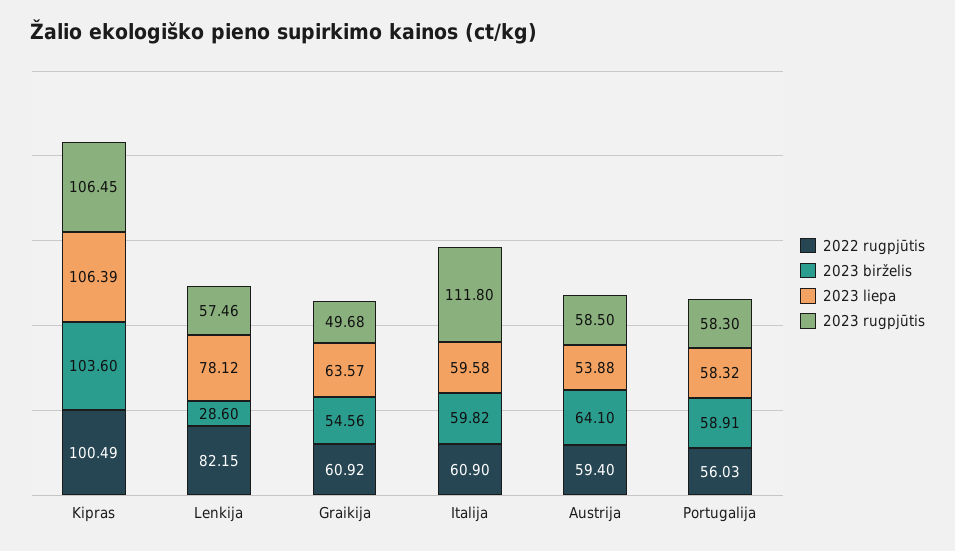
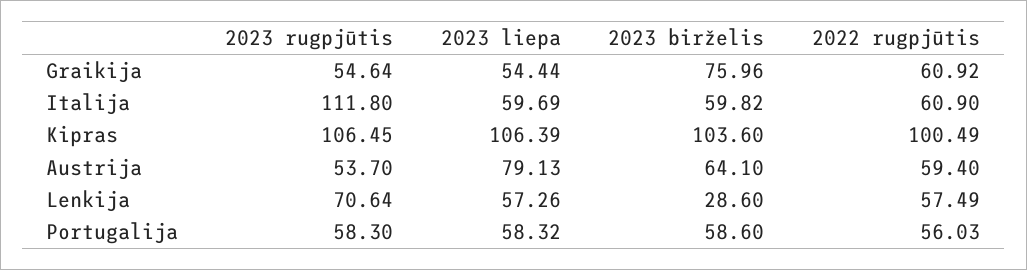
  {
    "2022 rugpjūtis": {
      "Kipras": 100.49,
-     "Lenkija": 82.15,
+     "Lenkija": 57.49,
      "Graikija": 60.92,
      "Italija": 60.9,
      "Austrija": 59.4,
      "Portugalija": 56.03
    },
    "2023 birželis": {
      "Kipras": 103.6,
      "Lenkija": 28.6,
-     "Graikija": 54.56,
+     "Graikija": 75.96,
      "Italija": 59.82,
      "Austrija": 64.1,
-     "Portugalija": 58.91
+     "Portugalija": 58.6
    },
    "2023 liepa": {
      "Kipras": 106.39,
-     "Lenkija": 78.12,
+     "Lenkija": 57.26,
-     "Graikija": 63.57,
+     "Graikija": 54.44,
-     "Italija": 59.58,
+     "Italija": 59.69,
-     "Austrija": 53.88,
+     "Austrija": 79.13,
      "Portugalija": 58.32
    },
    "2023 rugpjūtis": {
      "Kipras": 106.45,
-     "Lenkija": 57.46,
+     "Lenkija": 70.64,
-     "Graikija": 49.68,
+     "Graikija": 54.64,
      "Italija": 111.8,
-     "Austrija": 58.5,
+     "Austrija": 53.7,
      "Portugalija": 58.3
    }
  }

